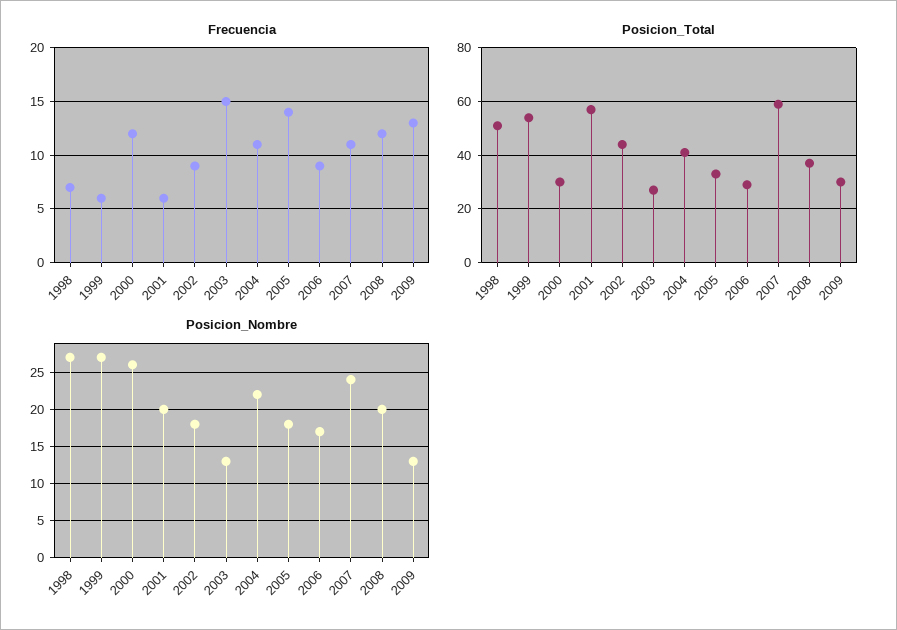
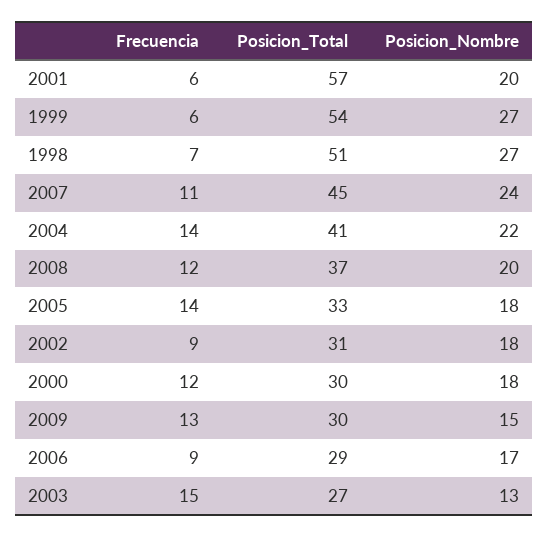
  {
    "Frecuencia": {
      "1998": 7,
      "1999": 6,
      "2000": 12,
      "2001": 6,
      "2002": 9,
      "2003": 15,
-     "2004": 11,
+     "2004": 14,
      "2005": 14,
      "2006": 9,
      "2007": 11,
      "2008": 12,
      "2009": 13
    },
    "Posicion_Total": {
      "1998": 51,
      "1999": 54,
      "2000": 30,
      "2001": 57,
-     "2002": 45,
+     "2002": 31,
      "2003": 27,
      "2004": 41,
      "2005": 33,
      "2006": 29,
-     "2007": 60,
+     "2007": 45,
      "2008": 37,
      "2009": 30
    },
    "Posicion_Nombre": {
      "1998": 27,
      "1999": 27,
-     "2000": 26,
+     "2000": 18,
      "2001": 20,
      "2002": 18,
      "2003": 13,
      "2004": 22,
      "2005": 18,
      "2006": 17,
      "2007": 24,
      "2008": 20,
-     "2009": 13
+     "2009": 15
    }
  }

